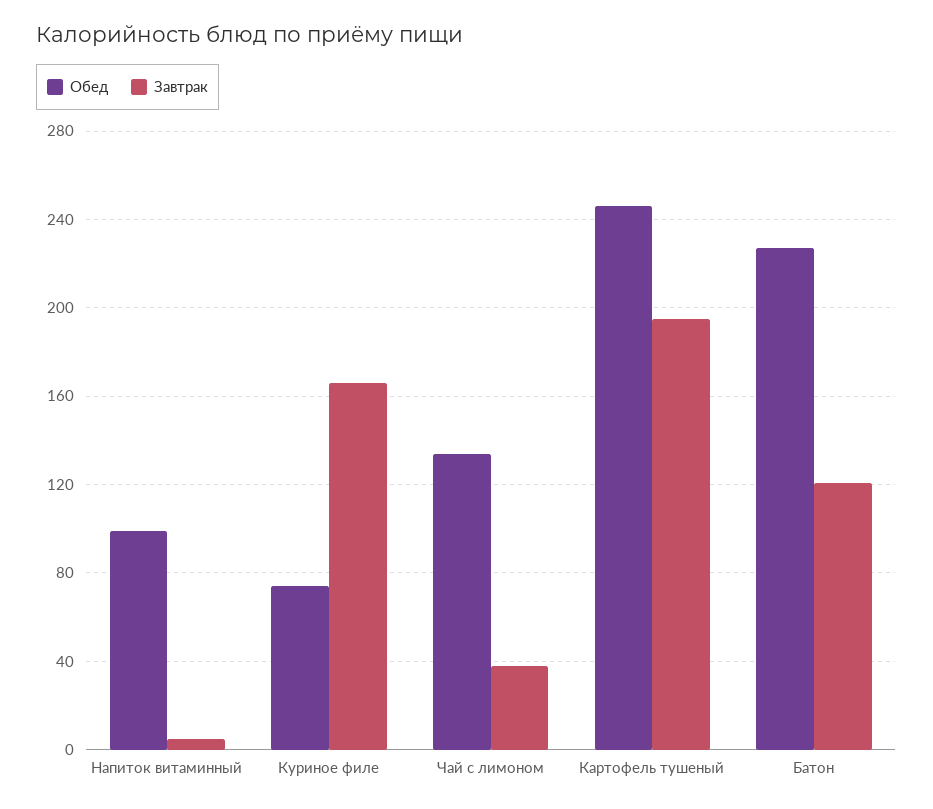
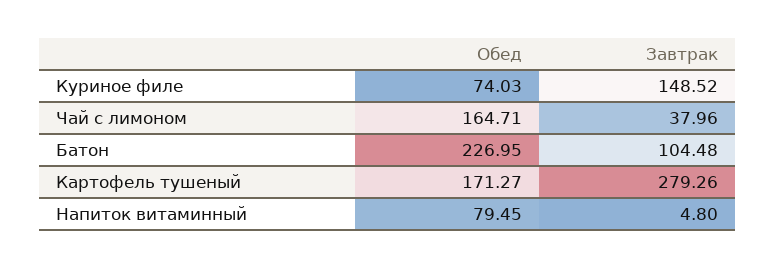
  {
    "Обед": {
-     "Напиток витаминный": 100,
+     "Напиток витаминный": 79.45,
      "Куриное филе": 74.03,
-     "Чай с лимоном": 135,
+     "Чай с лимоном": 164.71,
-     "Картофель тушеный": 245,
+     "Картофель тушеный": 171.27,
      "Батон": 226.95
    },
    "Завтрак": {
      "Напиток витаминный": 4.8,
-     "Куриное филе": 165,
+     "Куриное филе": 148.52,
      "Чай с лимоном": 37.96,
-     "Картофель тушеный": 195,
+     "Картофель тушеный": 279.26,
-     "Батон": 120
+     "Батон": 104.48
    }
  }

